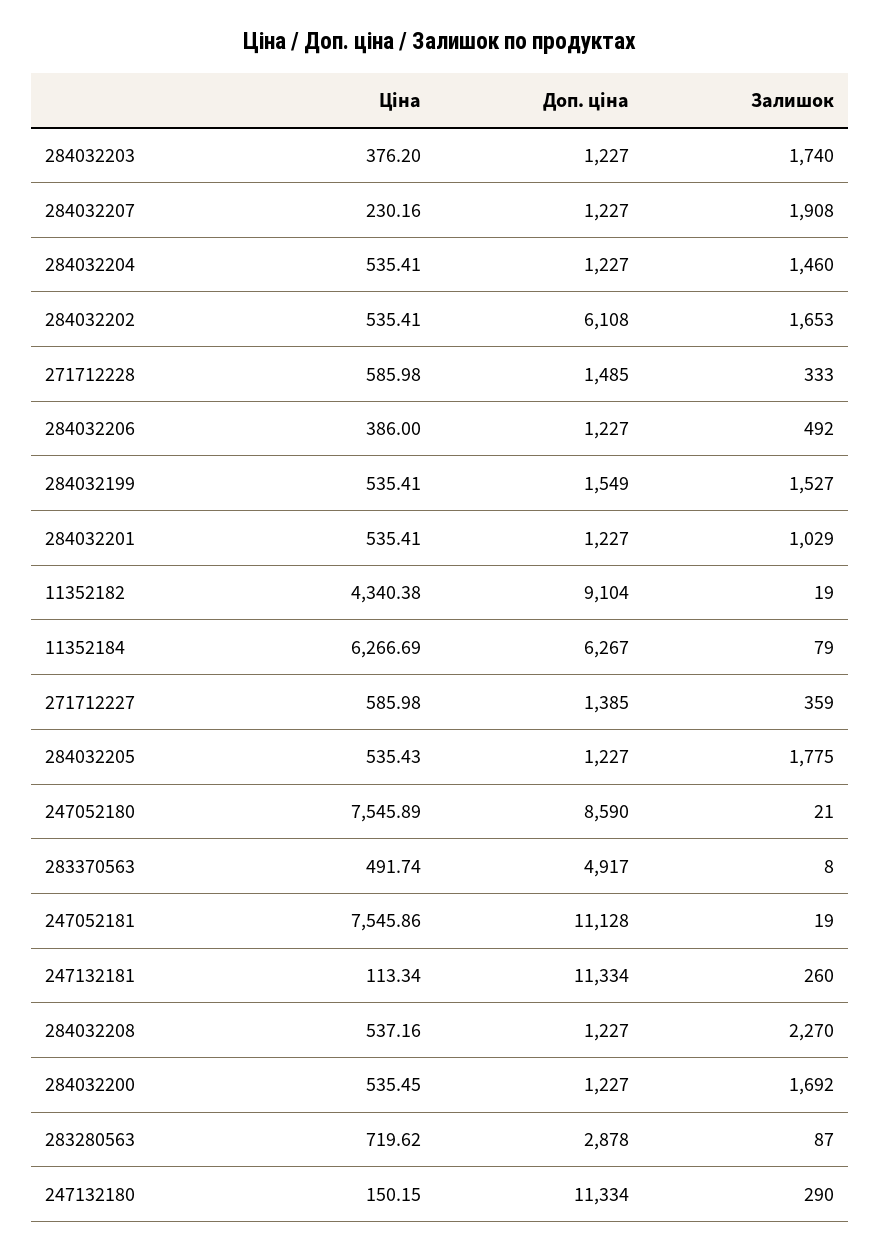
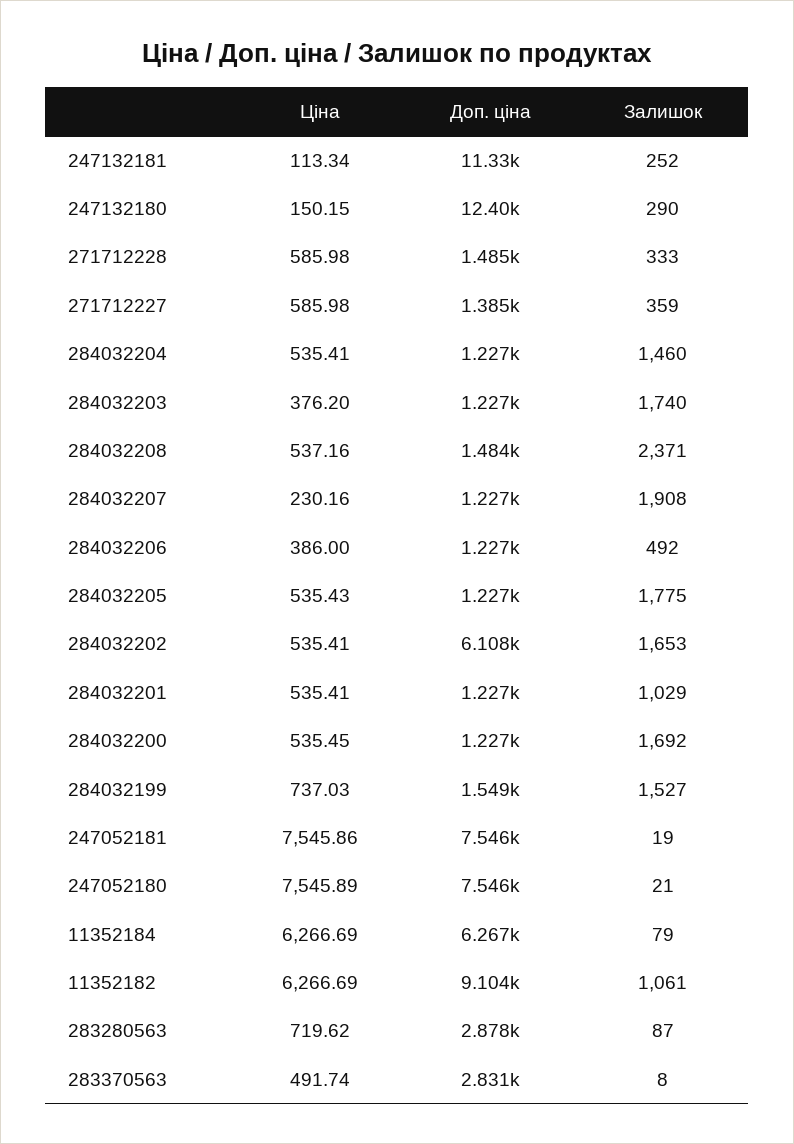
  {
    "Ціна": {
      "284032203": 376.2,
      "284032207": 230.16,
      "284032204": 535.41,
      "284032202": 535.41,
      "271712228": 585.98,
      "284032206": 386,
-     "284032199": 535.41,
+     "284032199": 737.03,
      "284032201": 535.41,
-     "11352182": 4340.38,
+     "11352182": 6266.69,
      "11352184": 6266.69,
      "271712227": 585.98,
      "284032205": 535.43,
      "247052180": 7545.89,
      "283370563": 491.74,
      "247052181": 7545.86,
      "247132181": 113.34,
      "284032208": 537.16,
      "284032200": 535.45,
      "283280563": 719.62,
      "247132180": 150.15
    },
    "Доп. ціна": {
      "284032203": 1227,
      "284032207": 1227,
      "284032204": 1227,
      "284032202": 6108,
      "271712228": 1485,
      "284032206": 1227,
      "284032199": 1549,
      "284032201": 1227,
      "11352182": 9104,
      "11352184": 6267,
      "271712227": 1385,
      "284032205": 1227,
-     "247052180": 8590,
+     "247052180": 7546,
-     "283370563": 4917,
+     "283370563": 2831,
-     "247052181": 11128,
+     "247052181": 7546,
      "247132181": 11334,
-     "284032208": 1227,
+     "284032208": 1484,
      "284032200": 1227,
      "283280563": 2878,
-     "247132180": 11334
+     "247132180": 12400
    },
    "Залишок": {
      "284032203": 1740,
      "284032207": 1908,
      "284032204": 1460,
      "284032202": 1653,
      "271712228": 333,
      "284032206": 492,
      "284032199": 1527,
      "284032201": 1029,
-     "11352182": 19,
+     "11352182": 1061,
      "11352184": 79,
      "271712227": 359,
      "284032205": 1775,
      "247052180": 21,
      "283370563": 8,
      "247052181": 19,
-     "247132181": 260,
+     "247132181": 252,
-     "284032208": 2270,
+     "284032208": 2371,
      "284032200": 1692,
      "283280563": 87,
      "247132180": 290
    }
  }

